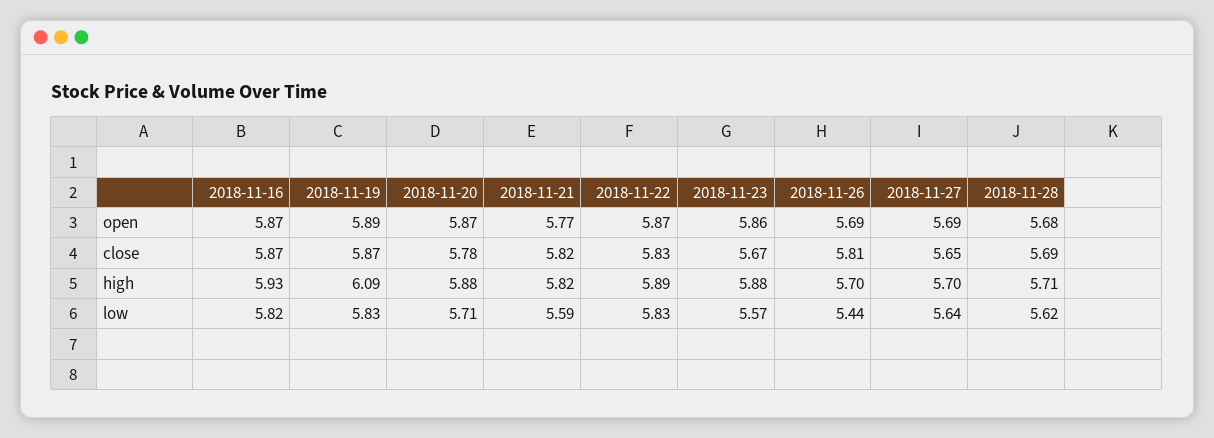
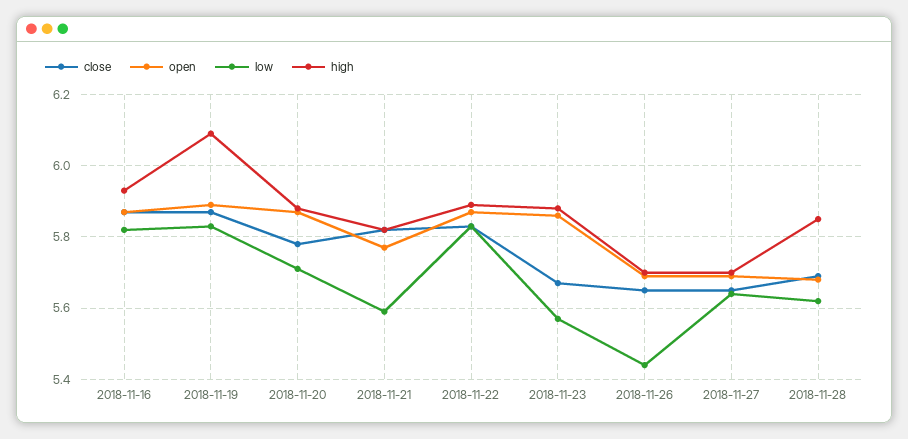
  {
    "open": {
      "2018-11-16": 5.87,
      "2018-11-19": 5.89,
      "2018-11-20": 5.87,
      "2018-11-21": 5.77,
      "2018-11-22": 5.87,
      "2018-11-23": 5.86,
      "2018-11-26": 5.69,
      "2018-11-27": 5.69,
      "2018-11-28": 5.68
    },
    "close": {
      "2018-11-16": 5.87,
      "2018-11-19": 5.87,
      "2018-11-20": 5.78,
      "2018-11-21": 5.82,
      "2018-11-22": 5.83,
      "2018-11-23": 5.67,
-     "2018-11-26": 5.81,
+     "2018-11-26": 5.65,
      "2018-11-27": 5.65,
      "2018-11-28": 5.69
    },
    "high": {
      "2018-11-16": 5.93,
      "2018-11-19": 6.09,
      "2018-11-20": 5.88,
      "2018-11-21": 5.82,
      "2018-11-22": 5.89,
      "2018-11-23": 5.88,
      "2018-11-26": 5.7,
      "2018-11-27": 5.7,
-     "2018-11-28": 5.71
+     "2018-11-28": 5.85
    },
    "low": {
      "2018-11-16": 5.82,
      "2018-11-19": 5.83,
      "2018-11-20": 5.71,
      "2018-11-21": 5.59,
      "2018-11-22": 5.83,
      "2018-11-23": 5.57,
      "2018-11-26": 5.44,
      "2018-11-27": 5.64,
      "2018-11-28": 5.62
    }
  }

